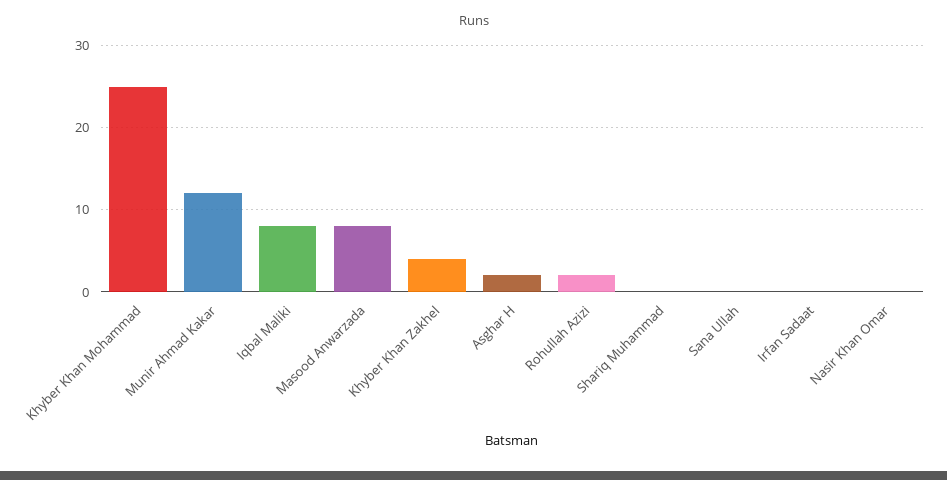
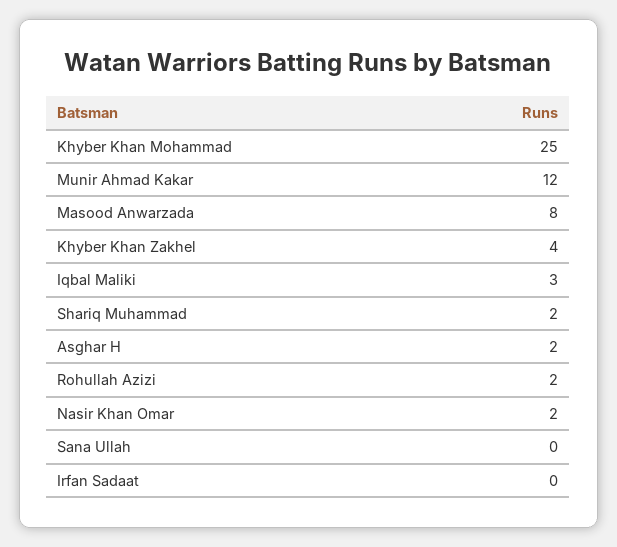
  {
    "Khyber Khan Mohammad": 25,
    "Munir Ahmad Kakar": 12,
-   "Iqbal Maliki": 8,
+   "Iqbal Maliki": 3,
    "Masood Anwarzada": 8,
    "Khyber Khan Zakhel": 4,
    "Asghar H": 2,
    "Rohullah Azizi": 2,
-   "Shariq Muhammad": 0,
+   "Shariq Muhammad": 2,
    "Sana Ullah": 0,
    "Irfan Sadaat": 0,
-   "Nasir Khan Omar": 0
+   "Nasir Khan Omar": 2
  }

